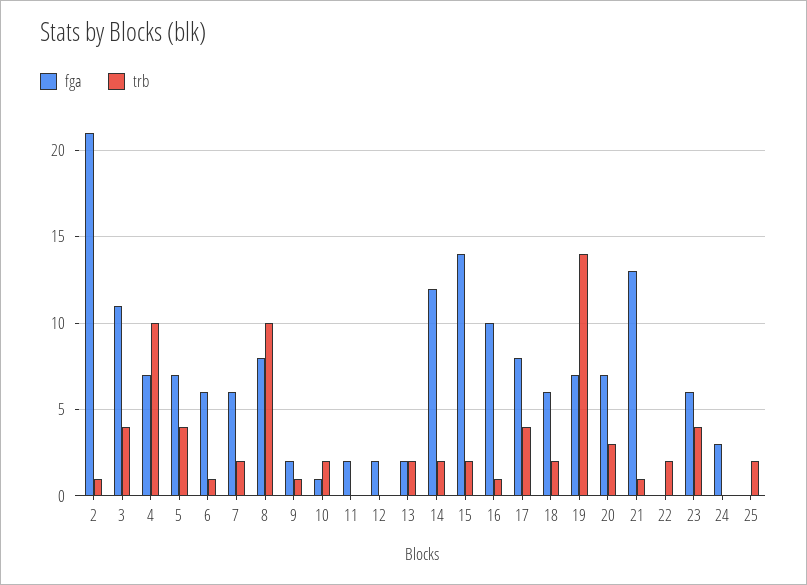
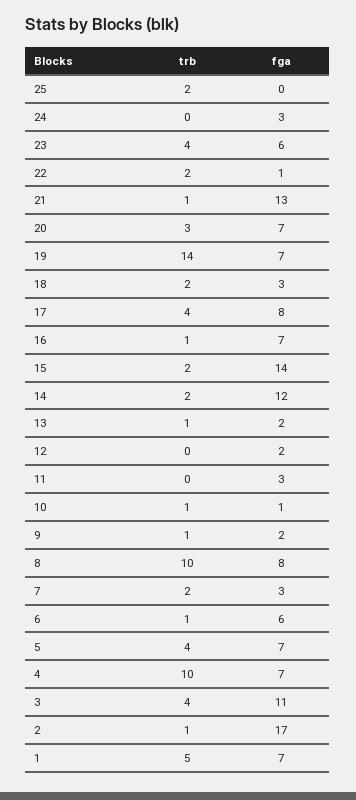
  {
    "fga": {
-     "2": 21,
+     "2": 17,
      "3": 11,
      "4": 7,
      "5": 7,
      "6": 6,
-     "7": 6,
+     "7": 3,
      "8": 8,
      "9": 2,
      "10": 1,
-     "11": 2,
+     "11": 3,
      "12": 2,
      "13": 2,
      "14": 12,
      "15": 14,
-     "16": 10,
+     "16": 7,
      "17": 8,
-     "18": 6,
+     "18": 3,
      "19": 7,
      "20": 7,
      "21": 13,
-     "22": 0,
+     "22": 1,
      "23": 6,
      "24": 3,
-     "25": 0
+     "25": 0,
+     "1": 7
    },
    "trb": {
      "2": 1,
      "3": 4,
      "4": 10,
      "5": 4,
      "6": 1,
      "7": 2,
      "8": 10,
      "9": 1,
-     "10": 2,
+     "10": 1,
      "11": 0,
      "12": 0,
-     "13": 2,
+     "13": 1,
      "14": 2,
      "15": 2,
      "16": 1,
      "17": 4,
      "18": 2,
      "19": 14,
      "20": 3,
      "21": 1,
      "22": 2,
      "23": 4,
      "24": 0,
-     "25": 2
+     "25": 2,
+     "1": 5
    }
  }

